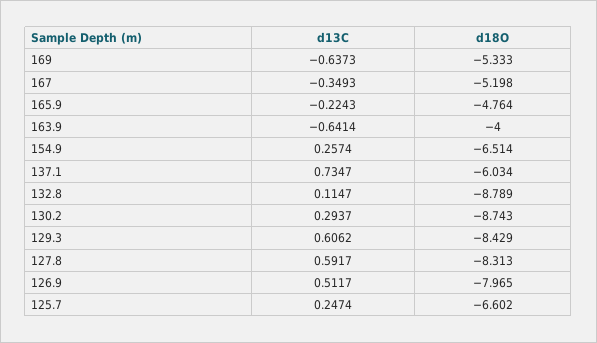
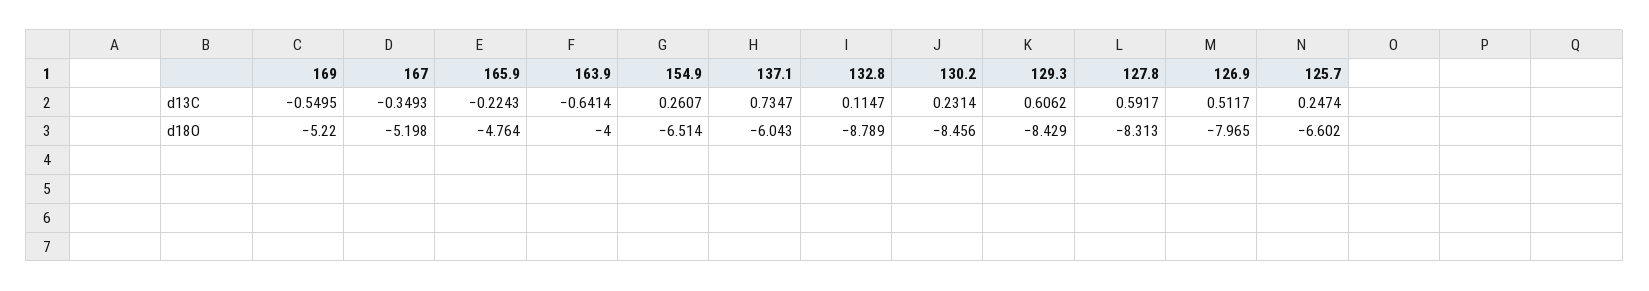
  {
    "d13C": {
-     "169": -0.6373,
+     "169": -0.5495,
      "167": -0.3493,
      "165.9": -0.2243,
      "163.9": -0.6414,
-     "154.9": 0.2574,
+     "154.9": 0.2607,
      "137.1": 0.7347,
      "132.8": 0.1147,
-     "130.2": 0.2937,
+     "130.2": 0.2314,
      "129.3": 0.6062,
      "127.8": 0.5917,
      "126.9": 0.5117,
      "125.7": 0.2474
    },
    "d18O": {
-     "169": -5.333,
+     "169": -5.22,
      "167": -5.198,
      "165.9": -4.764,
      "163.9": -4,
      "154.9": -6.514,
-     "137.1": -6.034,
+     "137.1": -6.043,
      "132.8": -8.789,
-     "130.2": -8.743,
+     "130.2": -8.456,
      "129.3": -8.429,
      "127.8": -8.313,
      "126.9": -7.965,
      "125.7": -6.602
    }
  }

